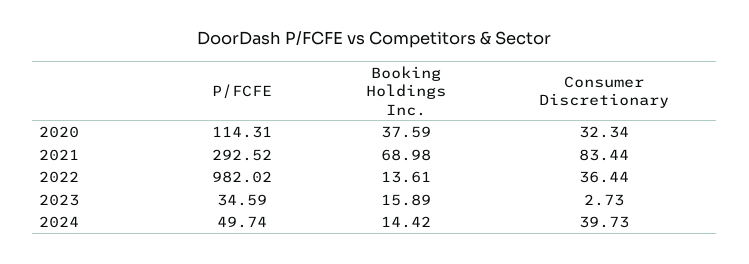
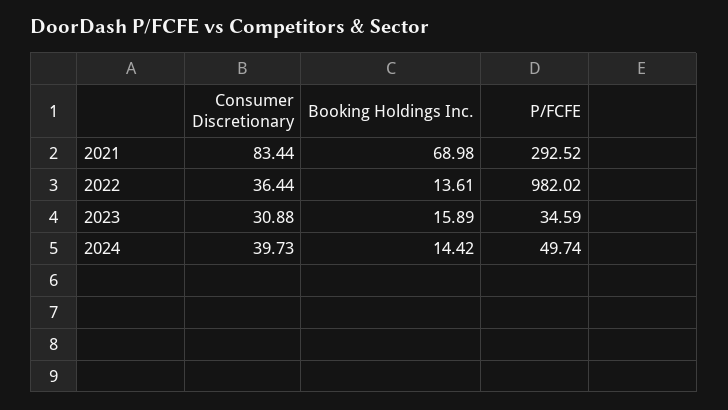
  {
    "P/FCFE": {
-     "2020": 114.31,
      "2021": 292.52,
      "2022": 982.02,
      "2023": 34.59,
      "2024": 49.74
    },
    "Booking Holdings Inc.": {
-     "2020": 37.59,
      "2021": 68.98,
      "2022": 13.61,
      "2023": 15.89,
      "2024": 14.42
    },
    "Consumer Discretionary": {
-     "2020": 32.34,
      "2021": 83.44,
      "2022": 36.44,
-     "2023": 2.73,
+     "2023": 30.88,
      "2024": 39.73
    }
  }

